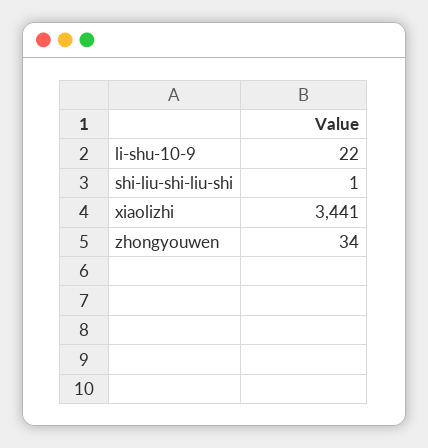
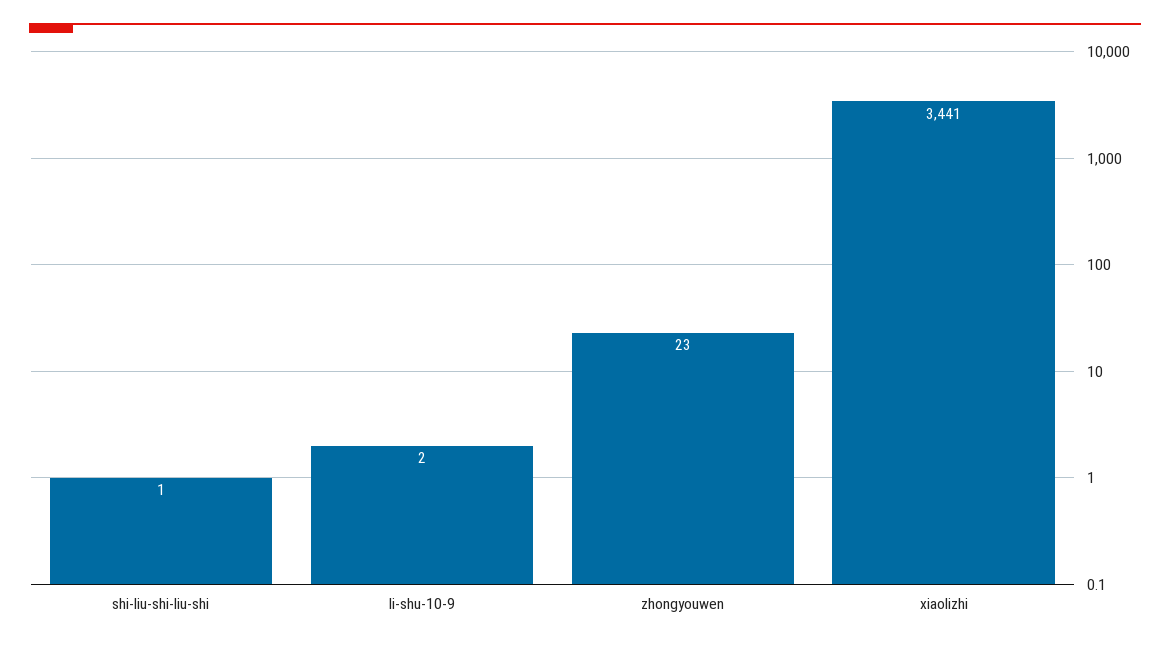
  {
-   "li-shu-10-9": 22,
+   "li-shu-10-9": 2,
    "shi-liu-shi-liu-shi": 1,
    "xiaolizhi": 3441,
-   "zhongyouwen": 34
+   "zhongyouwen": 23
  }

